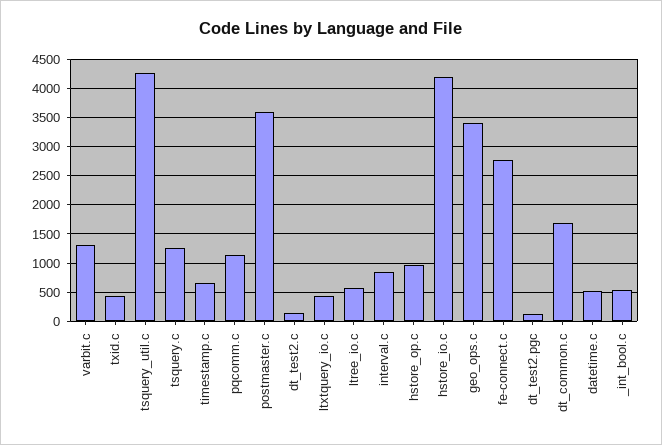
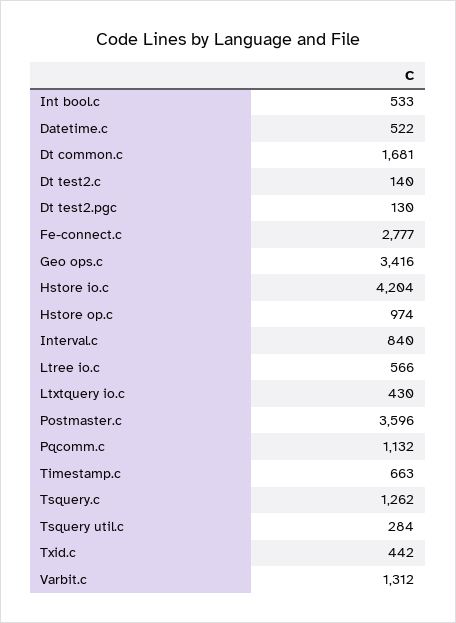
  {
    "varbit.c": 1312,
    "txid.c": 442,
-   "tsquery_util.c": 4250,
+   "tsquery_util.c": 284,
    "tsquery.c": 1262,
    "timestamp.c": 663,
    "pqcomm.c": 1132,
    "postmaster.c": 3596,
    "dt_test2.c": 140,
    "ltxtquery_io.c": 430,
    "ltree_io.c": 566,
    "interval.c": 840,
    "hstore_op.c": 974,
    "hstore_io.c": 4204,
    "geo_ops.c": 3416,
    "fe-connect.c": 2777,
    "dt_test2.pgc": 130,
    "dt_common.c": 1681,
    "datetime.c": 522,
    "_int_bool.c": 533
  }

